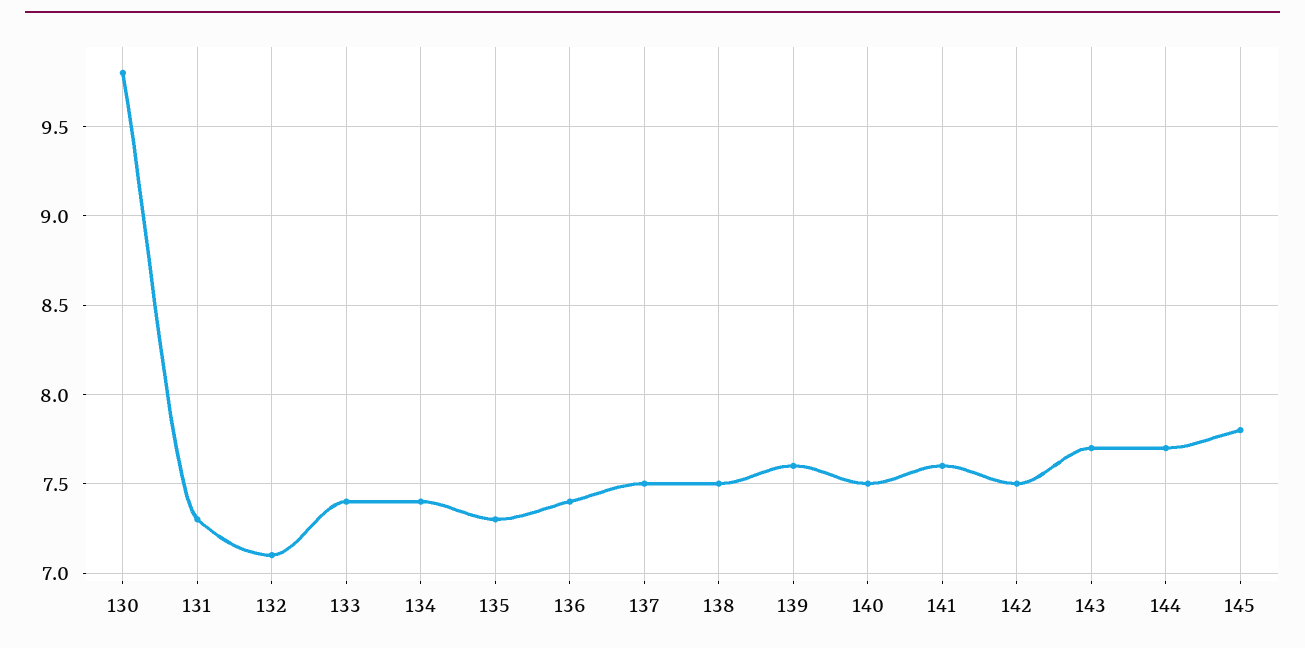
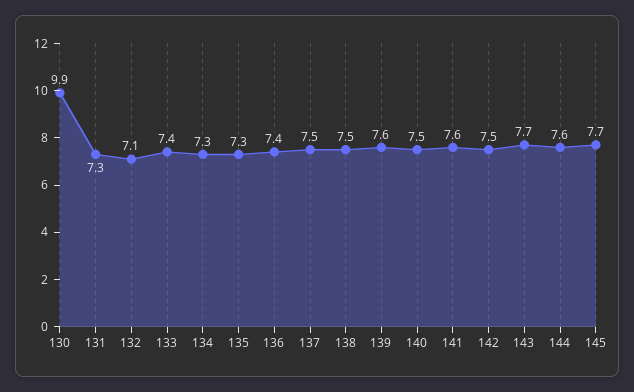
  {
-   "130": 9.8,
+   "130": 9.9,
    "131": 7.3,
    "132": 7.1,
    "133": 7.4,
-   "134": 7.4,
+   "134": 7.3,
    "135": 7.3,
    "136": 7.4,
    "137": 7.5,
    "138": 7.5,
    "139": 7.6,
    "140": 7.5,
    "141": 7.6,
    "142": 7.5,
    "143": 7.7,
-   "144": 7.7,
+   "144": 7.6,
-   "145": 7.8
+   "145": 7.7
  }

